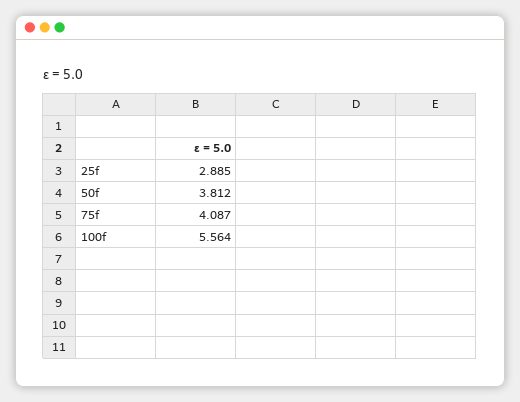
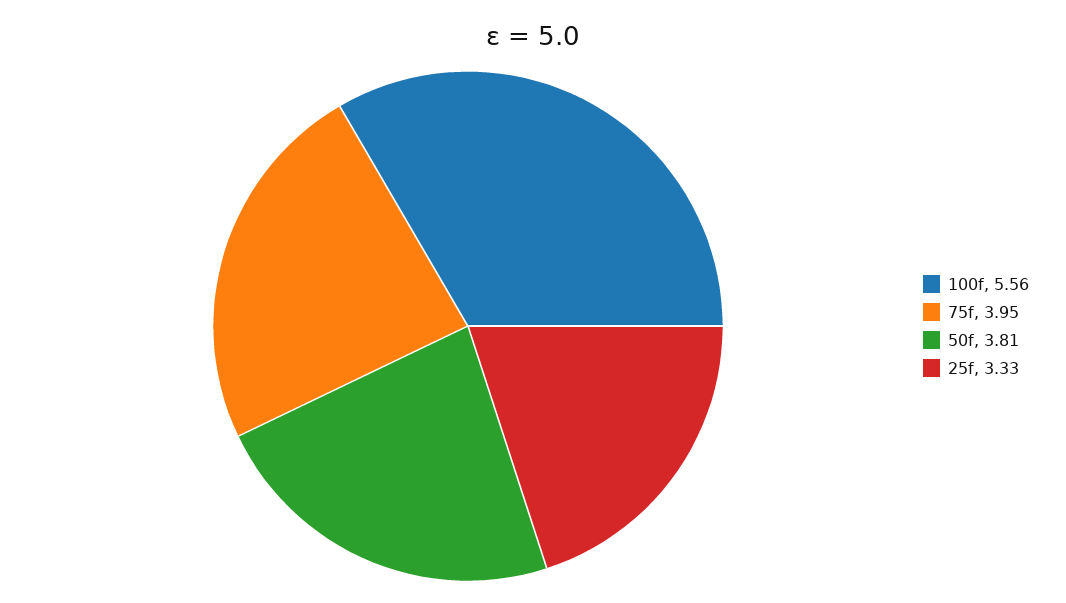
  {
-   "25f": 2.885,
+   "25f": 3.33,
    "50f": 3.812,
-   "75f": 4.087,
+   "75f": 3.95,
    "100f": 5.564
  }

